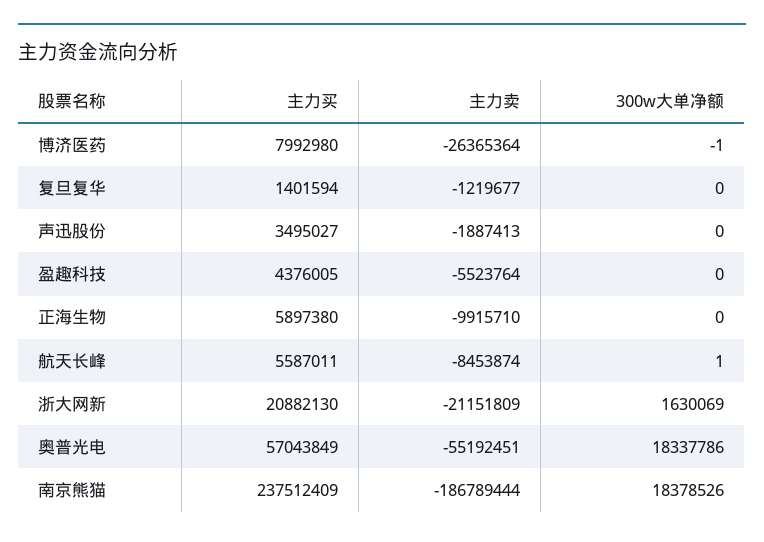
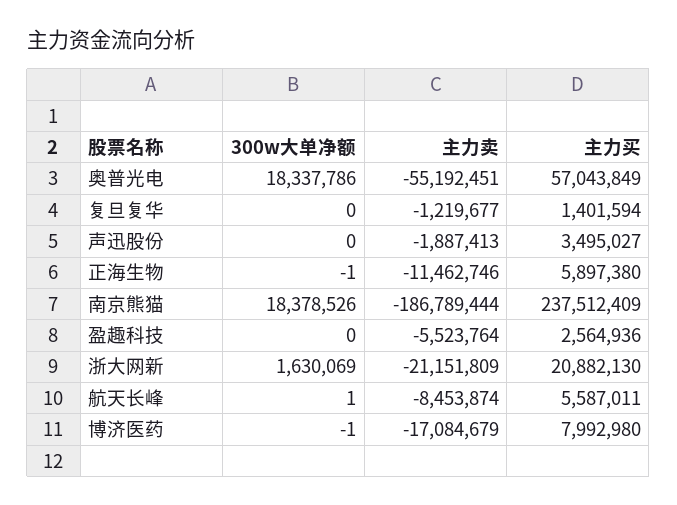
  {
    "主力买": {
      "博济医药": 7992980,
      "复旦复华": 1401594,
      "声迅股份": 3495027,
-     "盈趣科技": 4376005,
+     "盈趣科技": 2564936,
      "正海生物": 5897380,
      "航天长峰": 5587011,
      "浙大网新": 20882130,
      "奥普光电": 57043849,
      "南京熊猫": 237512409
    },
    "主力卖": {
-     "博济医药": -26365364,
+     "博济医药": -17084679,
      "复旦复华": -1219677,
      "声迅股份": -1887413,
      "盈趣科技": -5523764,
-     "正海生物": -9915710,
+     "正海生物": -11462746,
      "航天长峰": -8453874,
      "浙大网新": -21151809,
      "奥普光电": -55192451,
      "南京熊猫": -186789444
    },
    "300w大单净额": {
      "博济医药": -1,
      "复旦复华": 0,
      "声迅股份": 0,
      "盈趣科技": 0,
-     "正海生物": 0,
+     "正海生物": -1,
      "航天长峰": 1,
      "浙大网新": 1630069,
      "奥普光电": 18337786,
      "南京熊猫": 18378526
    }
  }

